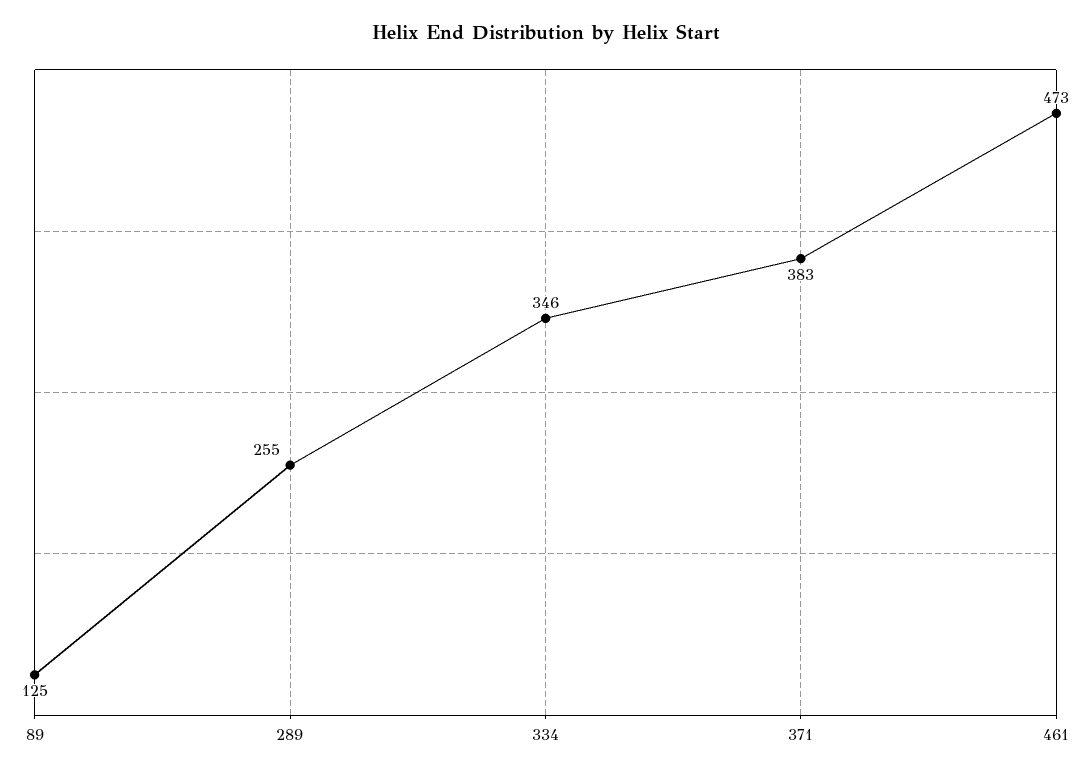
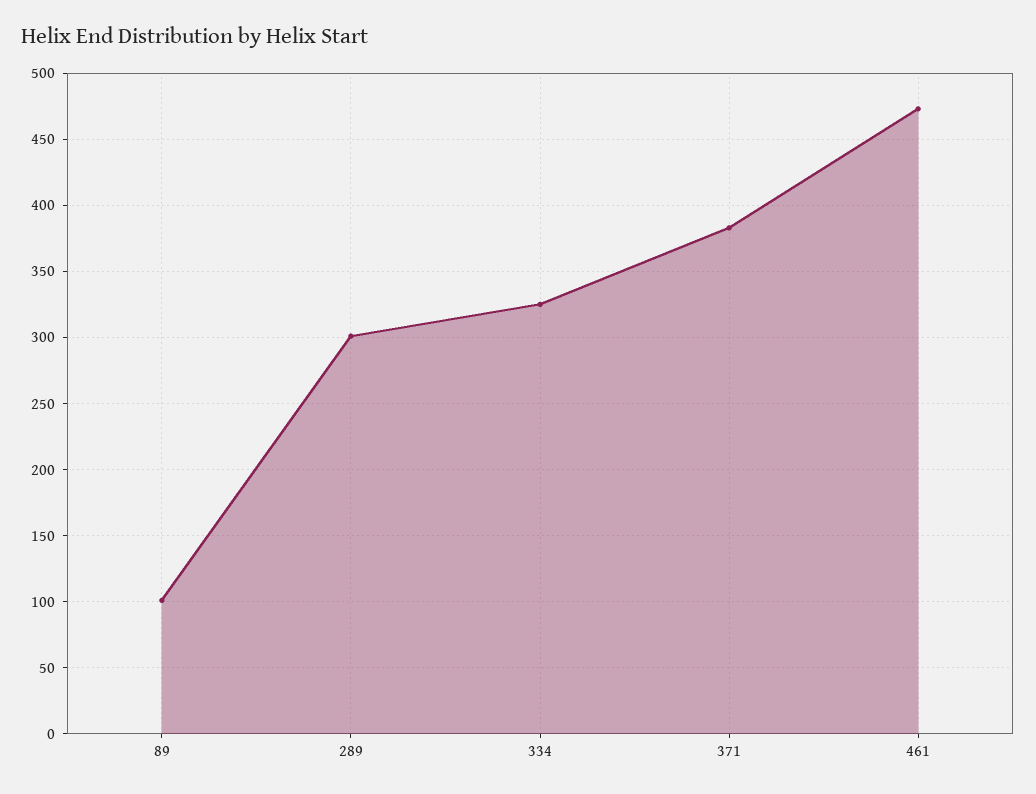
  {
-   "89": 125,
+   "89": 100,
-   "289": 255,
+   "289": 300,
-   "334": 346,
+   "334": 325,
    "371": 383,
    "461": 473
  }

